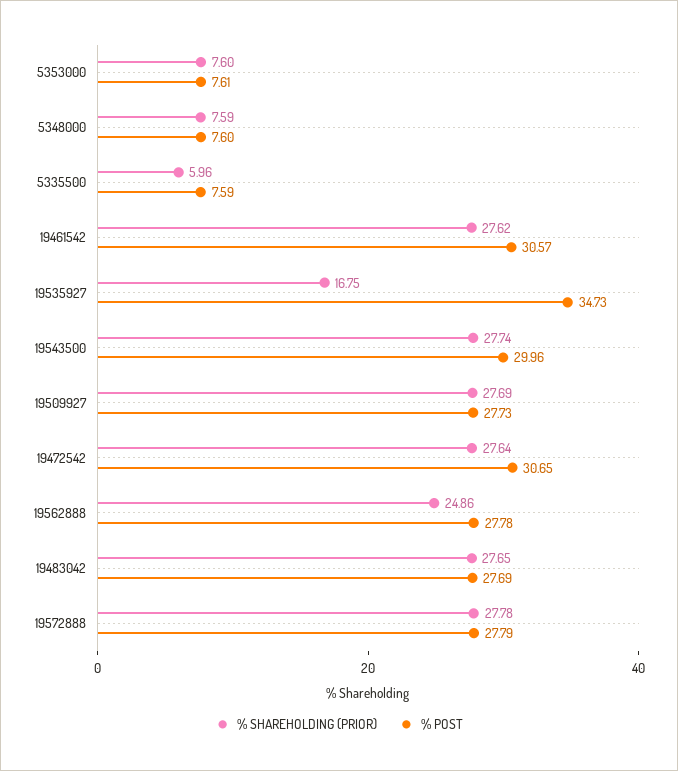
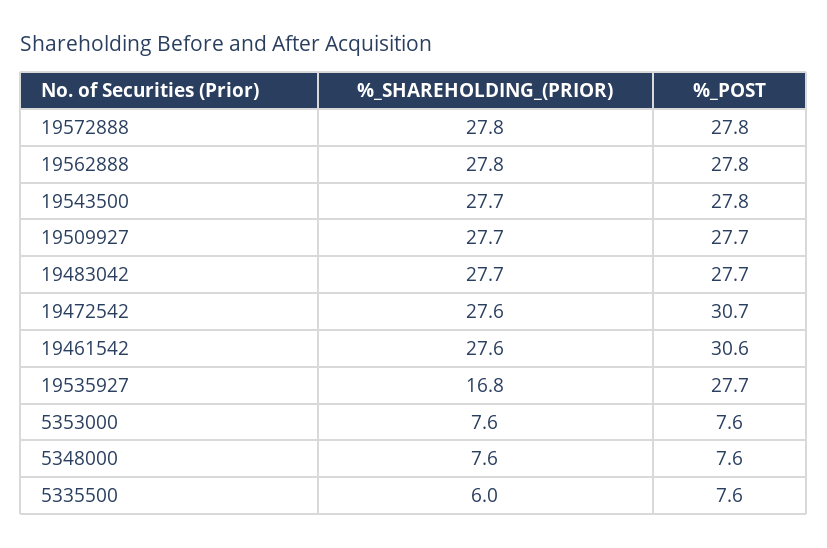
  {
    "% SHAREHOLDING (PRIOR)": {
      "5353000": 7.6,
      "5348000": 7.59,
      "5335500": 5.96,
      "19461542": 27.62,
      "19535927": 16.75,
      "19543500": 27.74,
      "19509927": 27.69,
      "19472542": 27.64,
-     "19562888": 24.86,
+     "19562888": 27.8,
      "19483042": 27.65,
      "19572888": 27.78
    },
    "% POST": {
      "5353000": 7.61,
      "5348000": 7.6,
      "5335500": 7.59,
      "19461542": 30.57,
-     "19535927": 34.73,
+     "19535927": 27.7,
-     "19543500": 29.96,
+     "19543500": 27.8,
      "19509927": 27.73,
      "19472542": 30.65,
      "19562888": 27.78,
      "19483042": 27.69,
      "19572888": 27.79
    }
  }

